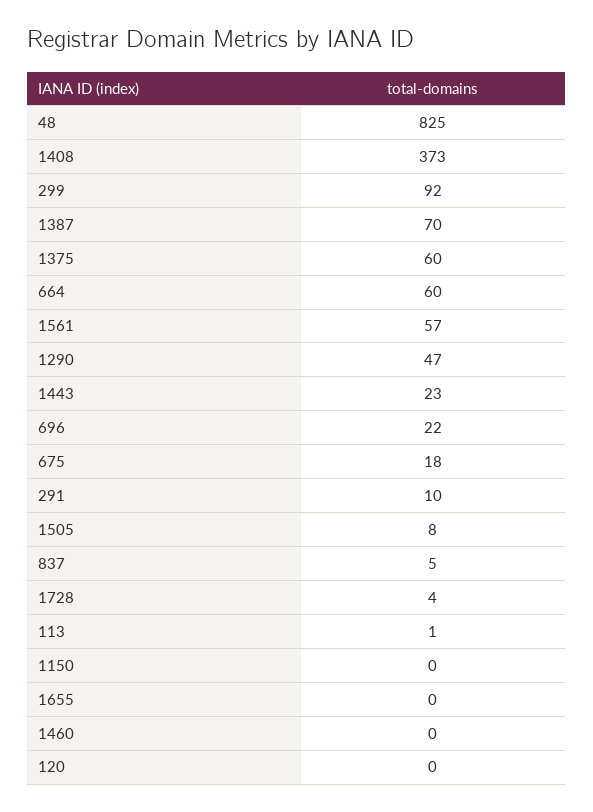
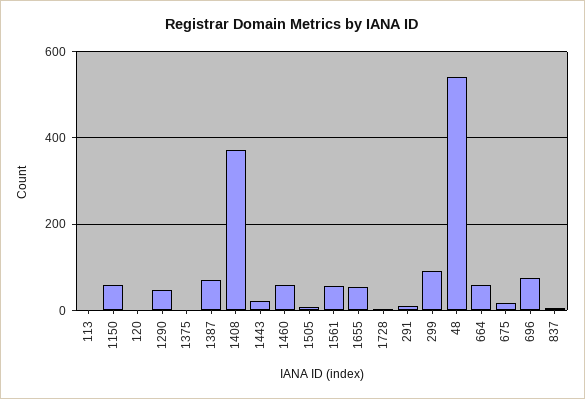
  {
-   "48": 825,
+   "48": 540,
    "1408": 373,
    "299": 92,
    "1387": 70,
-   "1375": 60,
+   "1375": 0,
    "664": 60,
    "1561": 57,
    "1290": 47,
    "1443": 23,
-   "696": 22,
+   "696": 80,
    "675": 18,
    "291": 10,
    "1505": 8,
    "837": 5,
    "1728": 4,
    "113": 1,
-   "1150": 0,
+   "1150": 60,
-   "1655": 0,
+   "1655": 60,
-   "1460": 0,
+   "1460": 60,
    "120": 0
  }

